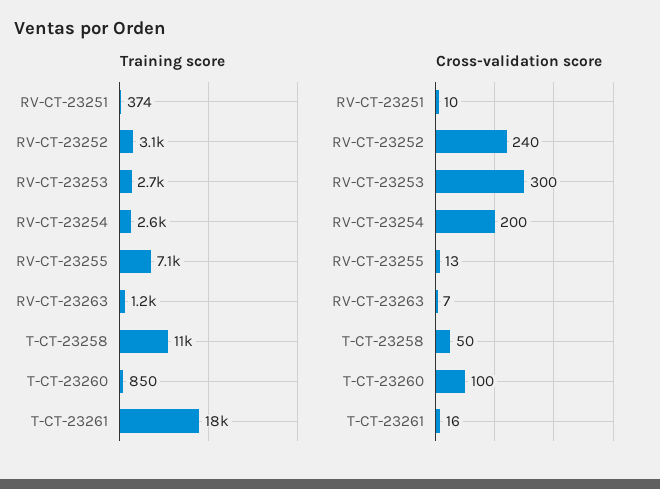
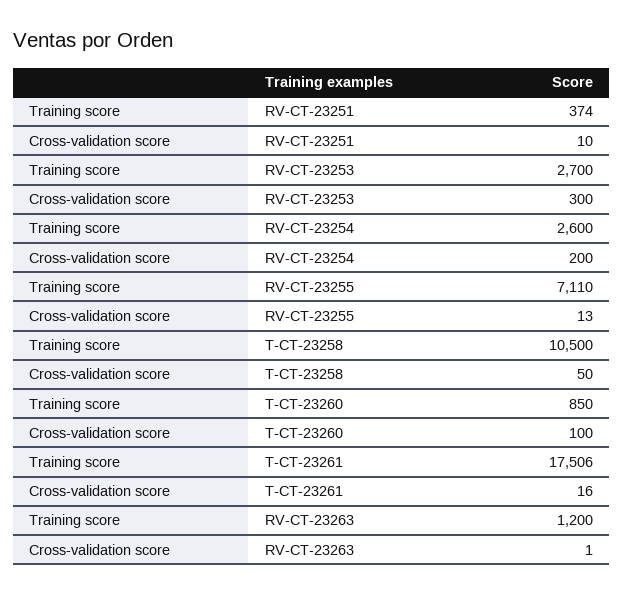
  {
    "Training score": {
      "RV-CT-23251": 374,
-     "RV-CT-23252": 3100,
      "RV-CT-23253": 2700,
      "RV-CT-23254": 2600,
      "RV-CT-23255": 7110,
      "RV-CT-23263": 1200,
      "T-CT-23258": 10500,
      "T-CT-23260": 850,
      "T-CT-23261": 17506
    },
    "Cross-validation score": {
      "RV-CT-23251": 10,
-     "RV-CT-23252": 240,
      "RV-CT-23253": 300,
      "RV-CT-23254": 200,
      "RV-CT-23255": 13,
-     "RV-CT-23263": 7,
+     "RV-CT-23263": 1,
      "T-CT-23258": 50,
      "T-CT-23260": 100,
      "T-CT-23261": 16
    }
  }

